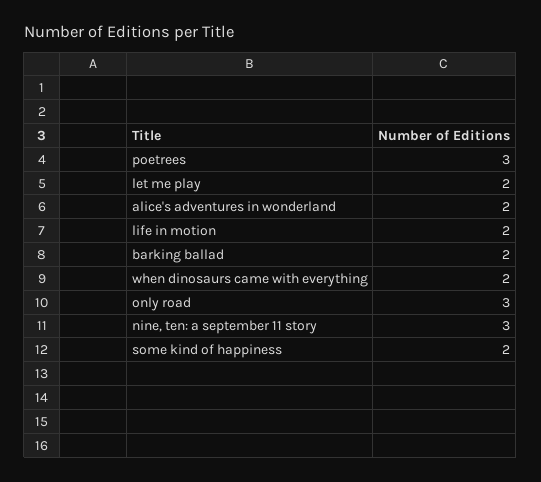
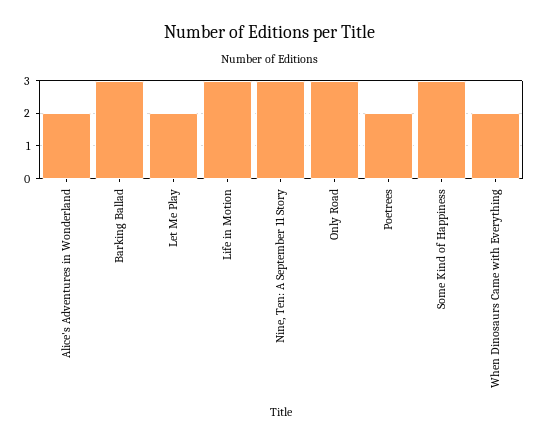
  {
-   "poetrees": 3,
+   "poetrees": 2,
    "let me play": 2,
    "alice's adventures in wonderland": 2,
-   "life in motion": 2,
+   "life in motion": 3,
-   "barking ballad": 2,
+   "barking ballad": 3,
    "when dinosaurs came with everything": 2,
    "only road": 3,
    "nine, ten: a september 11 story": 3,
-   "some kind of happiness": 2
+   "some kind of happiness": 3
  }

